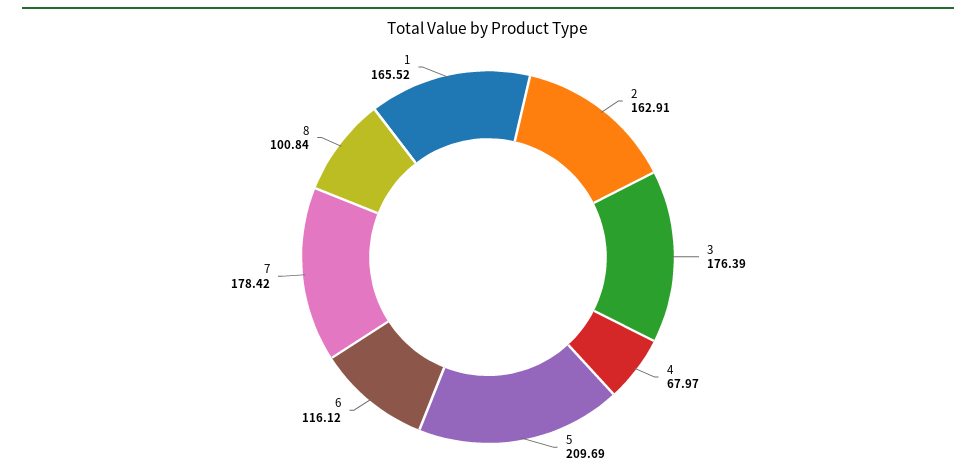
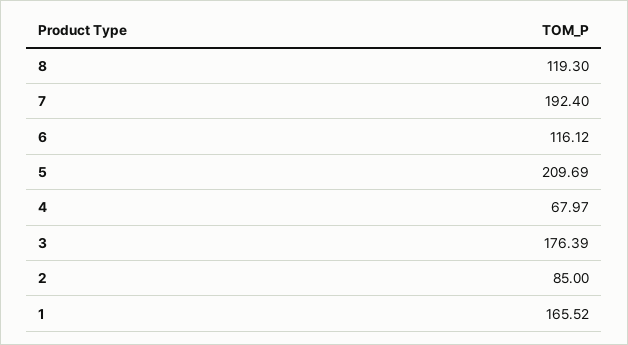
  {
-   "2": 162.91,
+   "2": 85,
    "3": 176.39,
    "4": 67.97,
    "5": 209.69,
    "6": 116.12,
-   "7": 178.42,
+   "7": 192.4,
-   "8": 100.84,
+   "8": 119.3,
    "1": 165.52
  }

